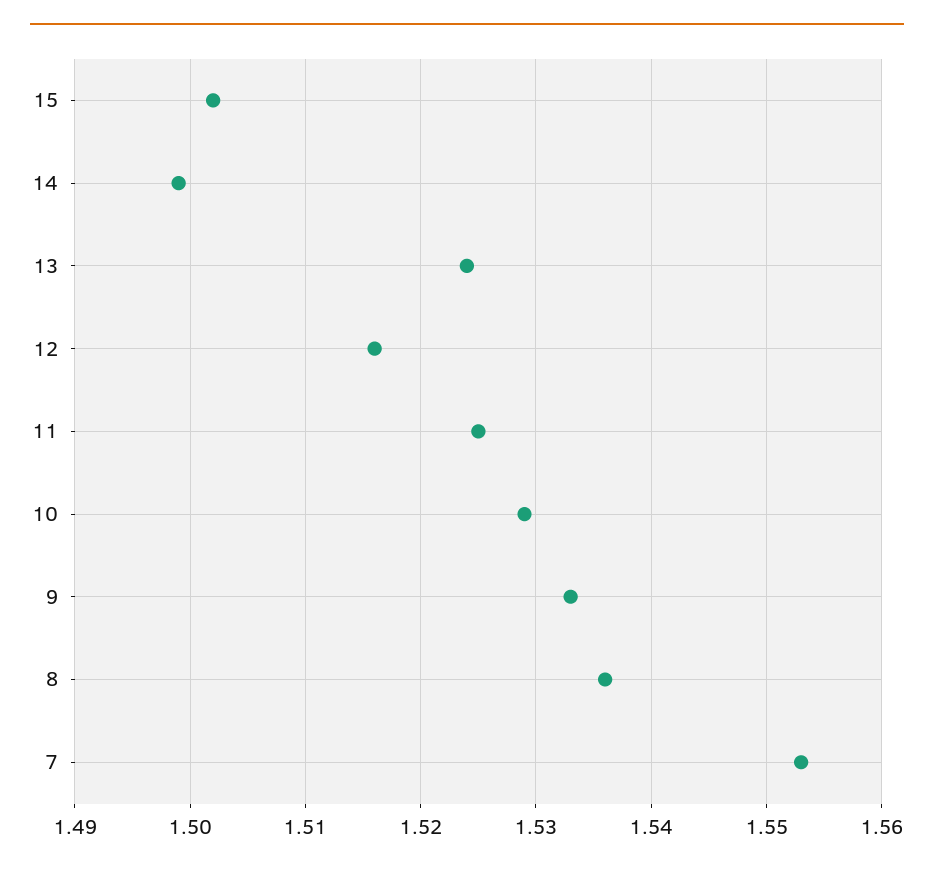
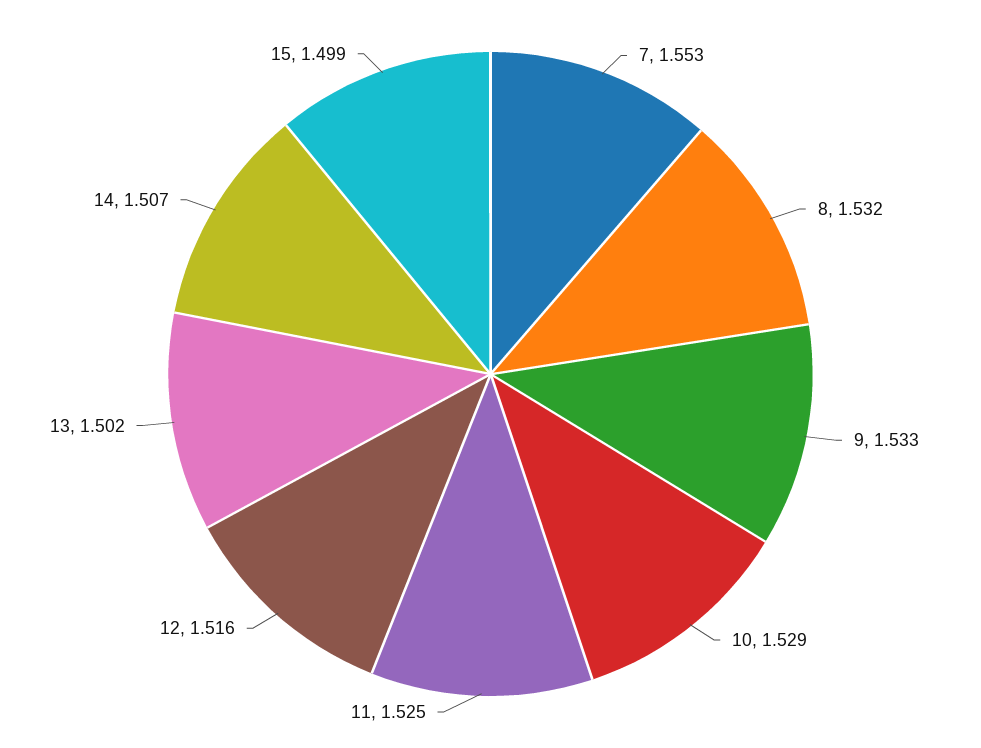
  {
-   "15": 1.502,
+   "15": 1.499,
-   "14": 1.499,
+   "14": 1.507,
-   "13": 1.524,
+   "13": 1.502,
    "12": 1.516,
    "11": 1.525,
    "10": 1.529,
    "9": 1.533,
-   "8": 1.536,
+   "8": 1.532,
    "7": 1.553
  }

